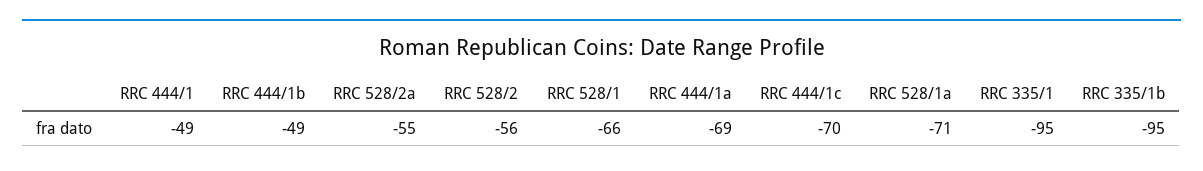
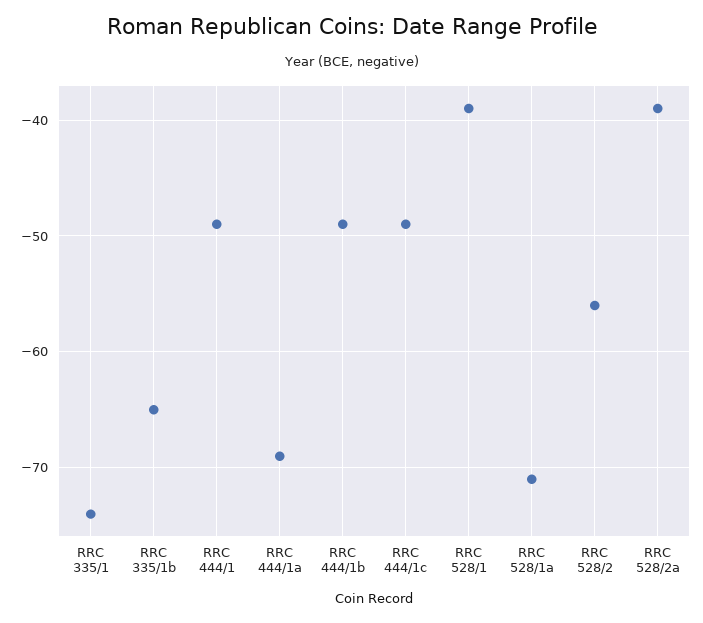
  {
    "RRC 444/1": -49,
    "RRC 444/1b": -49,
-   "RRC 528/2a": -55,
+   "RRC 528/2a": -39,
    "RRC 528/2": -56,
-   "RRC 528/1": -66,
+   "RRC 528/1": -39,
    "RRC 444/1a": -69,
-   "RRC 444/1c": -70,
+   "RRC 444/1c": -49,
    "RRC 528/1a": -71,
-   "RRC 335/1": -95,
+   "RRC 335/1": -74,
-   "RRC 335/1b": -95
+   "RRC 335/1b": -65
  }

